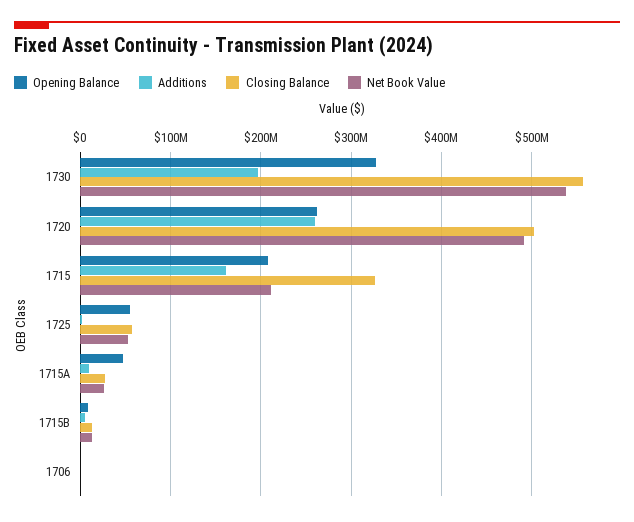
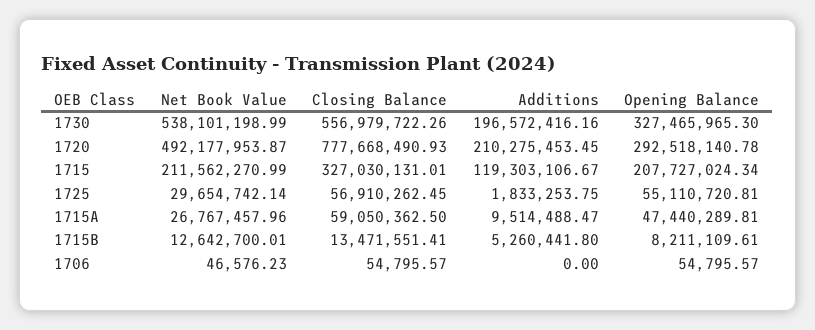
  {
    "Opening Balance": {
      "1730": 327465965.3,
-     "1720": 260000000,
+     "1720": 292518140.78,
      "1715": 207727024.34,
      "1725": 55110720.81,
      "1715A": 47440289.81,
      "1715B": 8211109.61,
      "1706": 54795.57
    },
    "Additions": {
      "1730": 196572416.16,
-     "1720": 260000000,
+     "1720": 210275453.45,
-     "1715": 160000000,
+     "1715": 119303106.67,
      "1725": 1833253.75,
      "1715A": 9514488.47,
      "1715B": 5260441.8,
      "1706": 0
    },
    "Closing Balance": {
      "1730": 556979722.26,
-     "1720": 500000000,
+     "1720": 777668490.93,
      "1715": 327030131.01,
      "1725": 56910262.45,
-     "1715A": 30000000,
+     "1715A": 59050362.5,
      "1715B": 13471551.41,
      "1706": 54795.57
    },
    "Net Book Value": {
      "1730": 538101198.99,
      "1720": 492177953.87,
      "1715": 211562270.99,
-     "1725": 50000000,
+     "1725": 29654742.14,
      "1715A": 26767457.96,
      "1715B": 12642700.01,
      "1706": 46576.23
    }
  }

